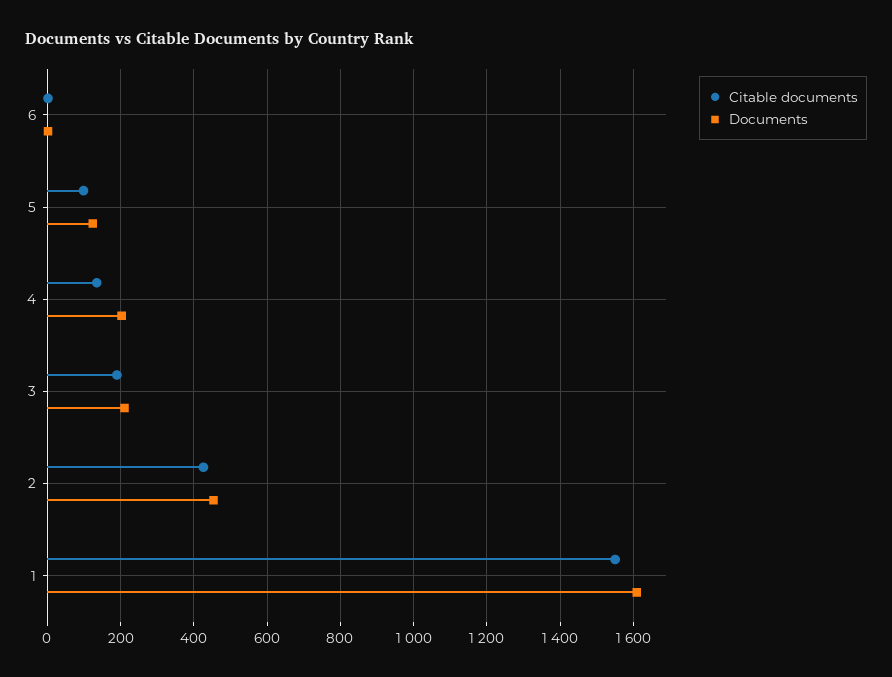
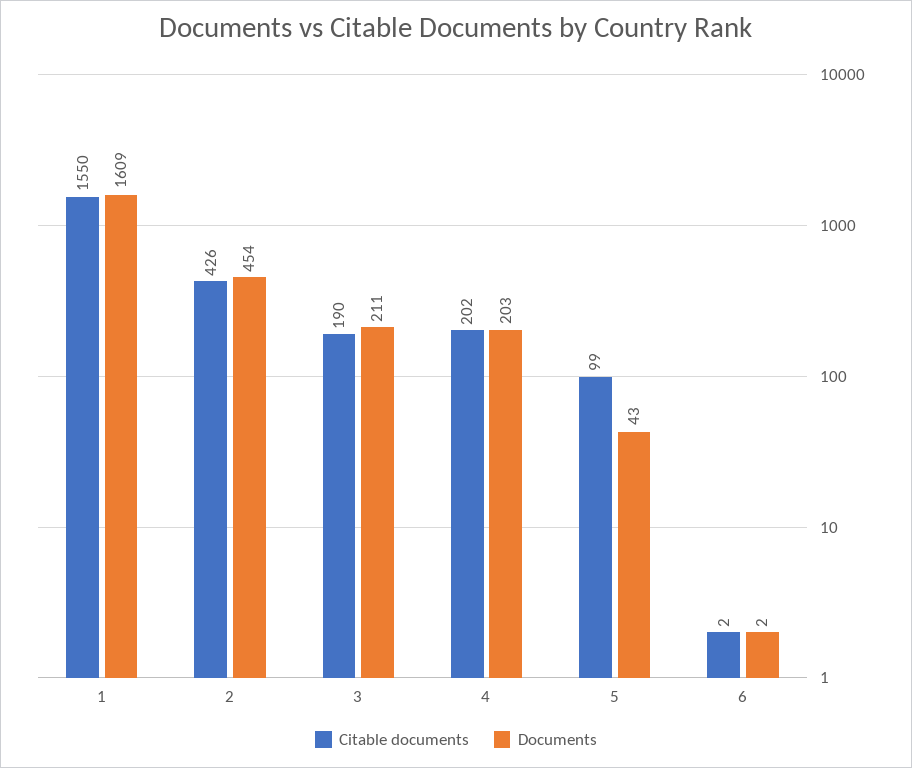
  {
    "Citable documents": {
      "6": 2,
      "5": 99,
-     "4": 140,
+     "4": 202,
      "3": 190,
      "2": 426,
      "1": 1550
    },
    "Documents": {
      "6": 2,
-     "5": 120,
+     "5": 43,
      "4": 203,
      "3": 211,
      "2": 454,
      "1": 1609
    }
  }

